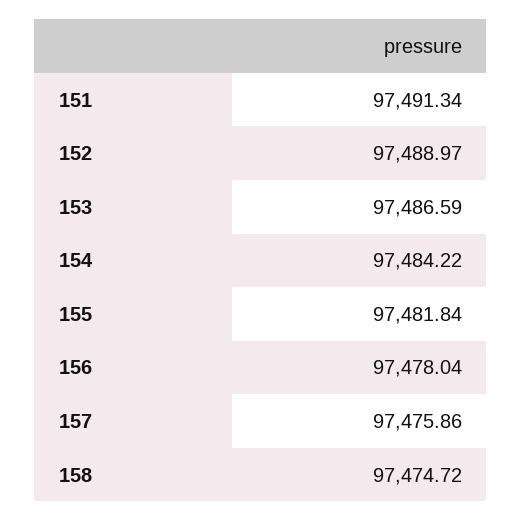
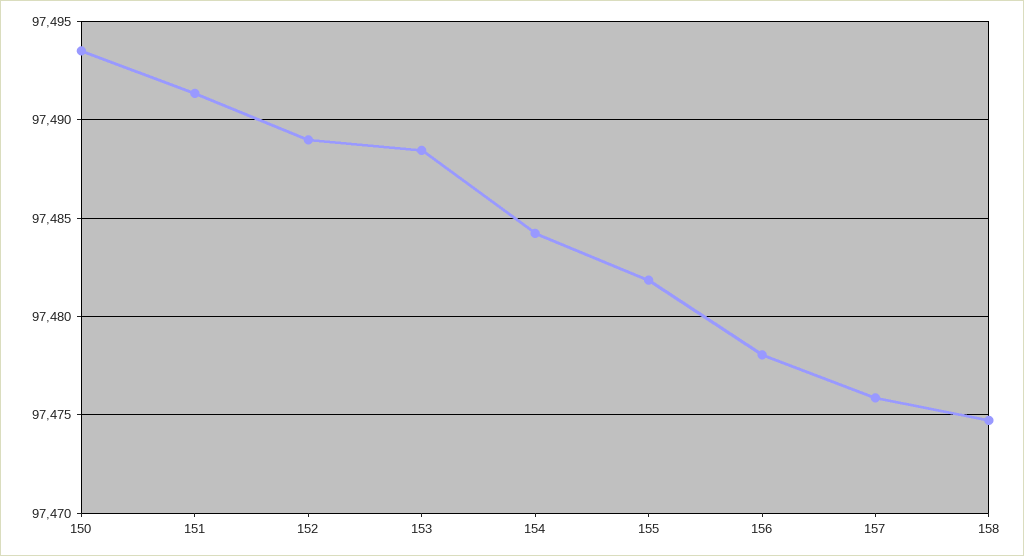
  {
    "151": 97491.34,
    "152": 97488.97,
-   "153": 97486.59,
+   "153": 97488.5,
    "154": 97484.22,
    "155": 97481.84,
    "156": 97478.04,
    "157": 97475.86,
-   "158": 97474.72
+   "158": 97474.72,
+   "150": 97493.5
  }

